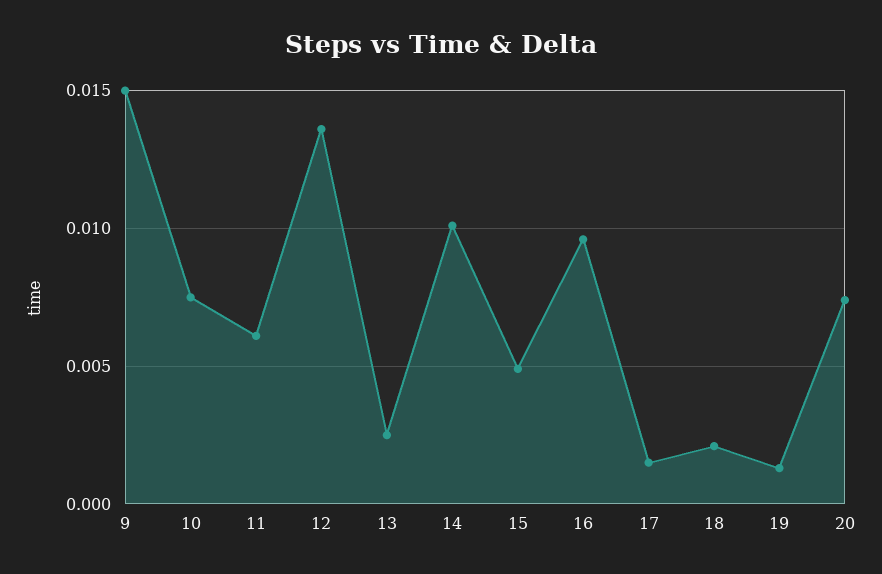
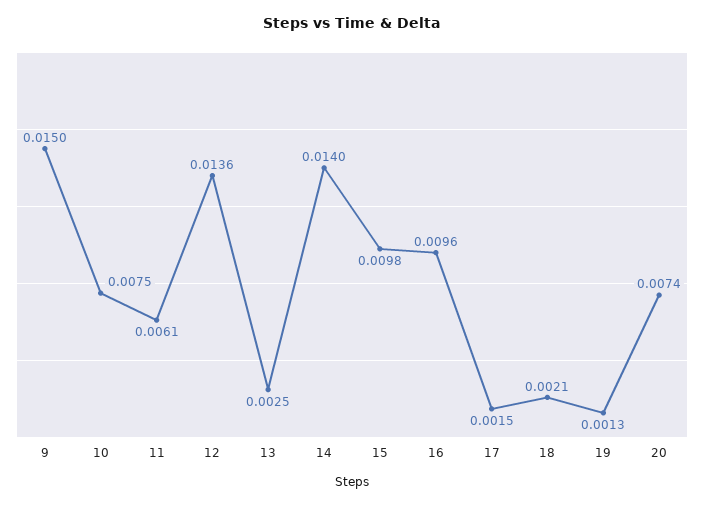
  {
    "9": 0.015,
    "10": 0.0075,
    "11": 0.0061,
    "12": 0.0136,
    "13": 0.0025,
-   "14": 0.01,
+   "14": 0.014,
-   "15": 0.005,
+   "15": 0.0098,
    "16": 0.0096,
    "17": 0.0015,
    "18": 0.0021,
    "19": 0.0013,
    "20": 0.0074
  }

